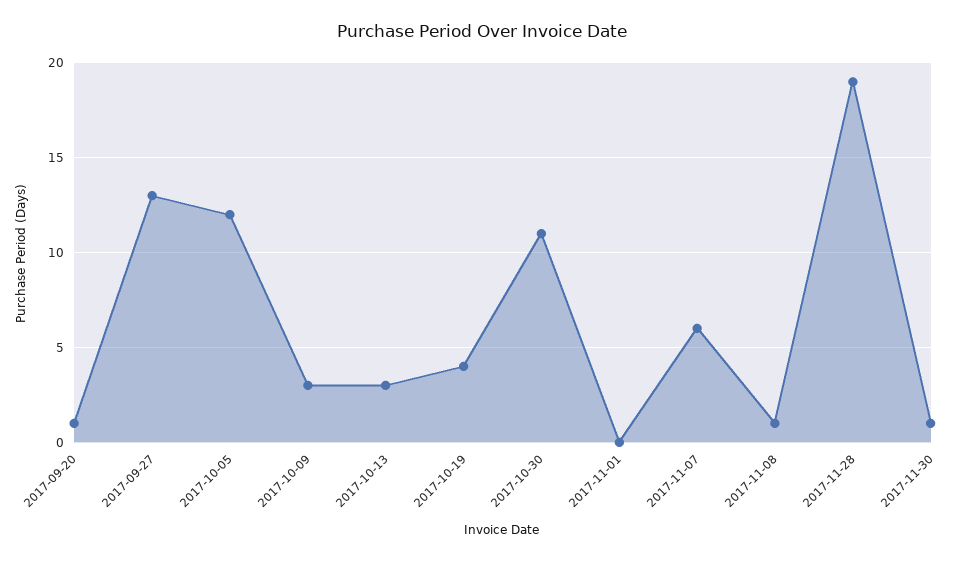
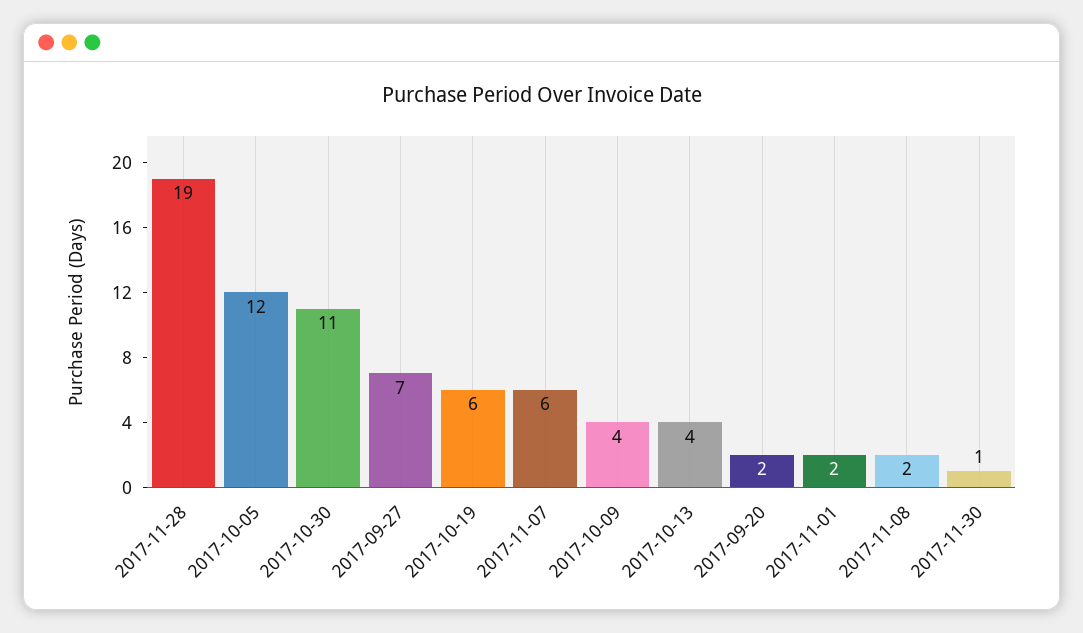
  {
-   "2017-09-20": 1,
+   "2017-09-20": 2,
-   "2017-09-27": 13,
+   "2017-09-27": 7,
    "2017-10-05": 12,
-   "2017-10-09": 3,
+   "2017-10-09": 4,
-   "2017-10-13": 3,
+   "2017-10-13": 4,
-   "2017-10-19": 4,
+   "2017-10-19": 6,
    "2017-10-30": 11,
-   "2017-11-01": 0,
+   "2017-11-01": 2,
    "2017-11-07": 6,
-   "2017-11-08": 1,
+   "2017-11-08": 2,
    "2017-11-28": 19,
    "2017-11-30": 1
  }

